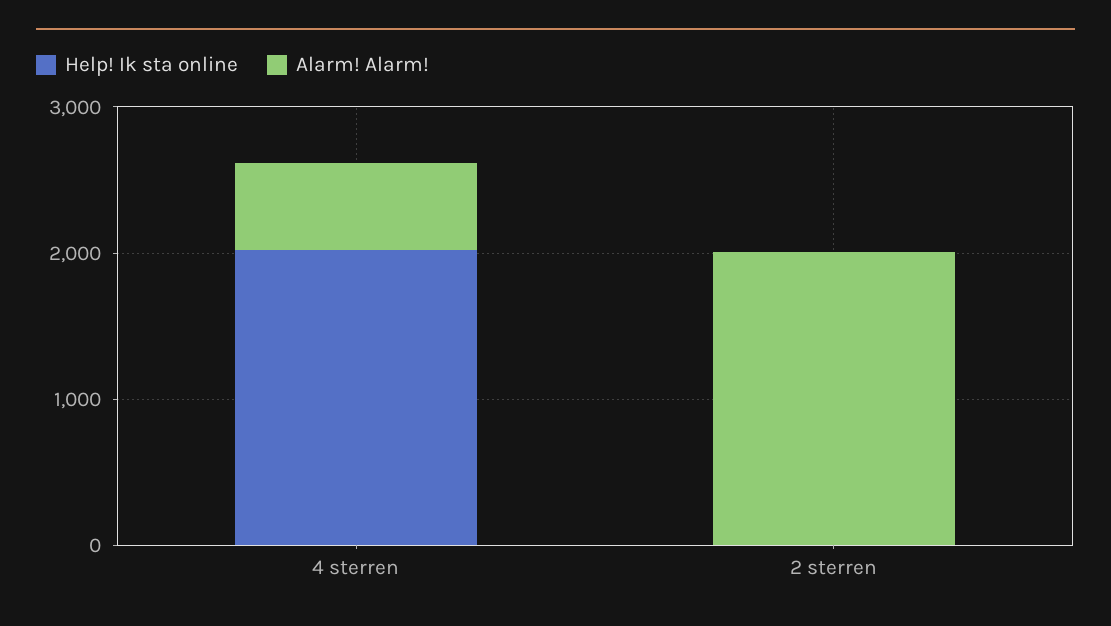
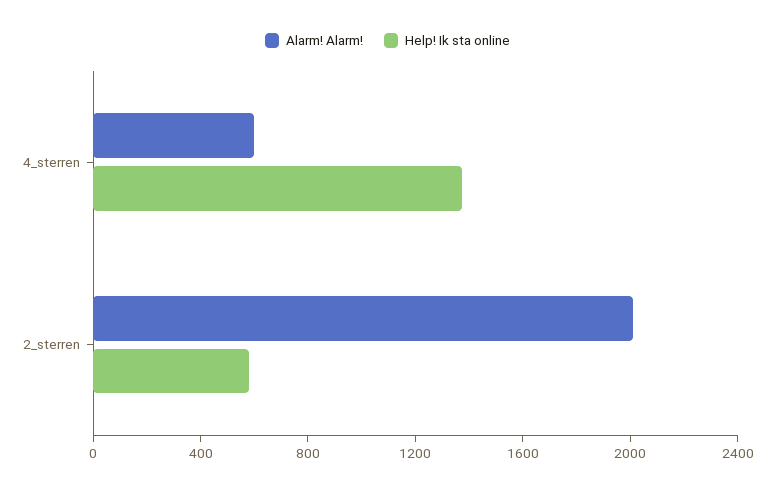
  {
    "Help! Ik sta online": {
-     "4 sterren": 2000,
+     "4 sterren": 1400,
-     "2 sterren": 0
+     "2 sterren": 600
    },
    "Alarm! Alarm!": {
      "4 sterren": 600,
      "2 sterren": 2000
    }
  }

